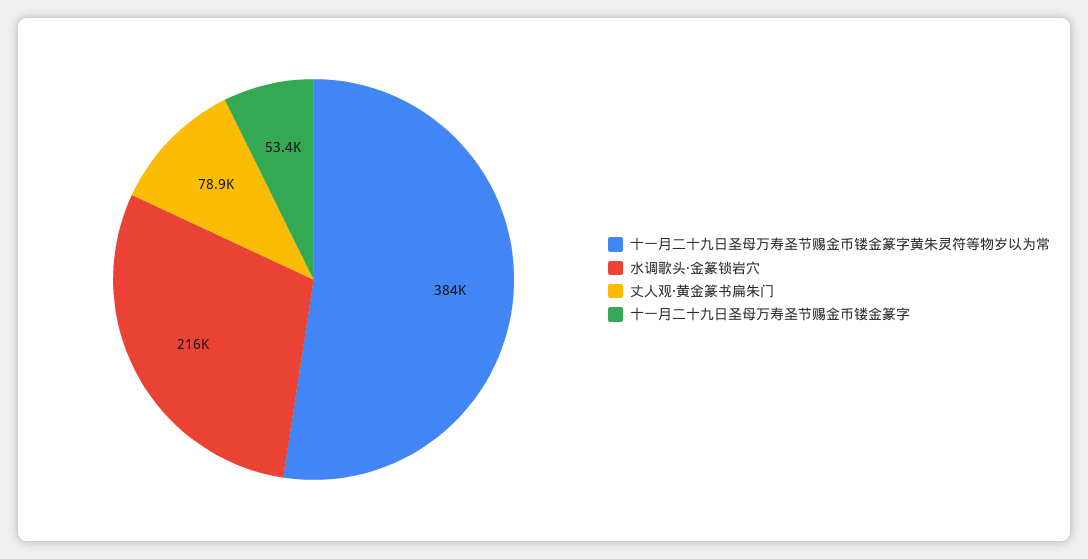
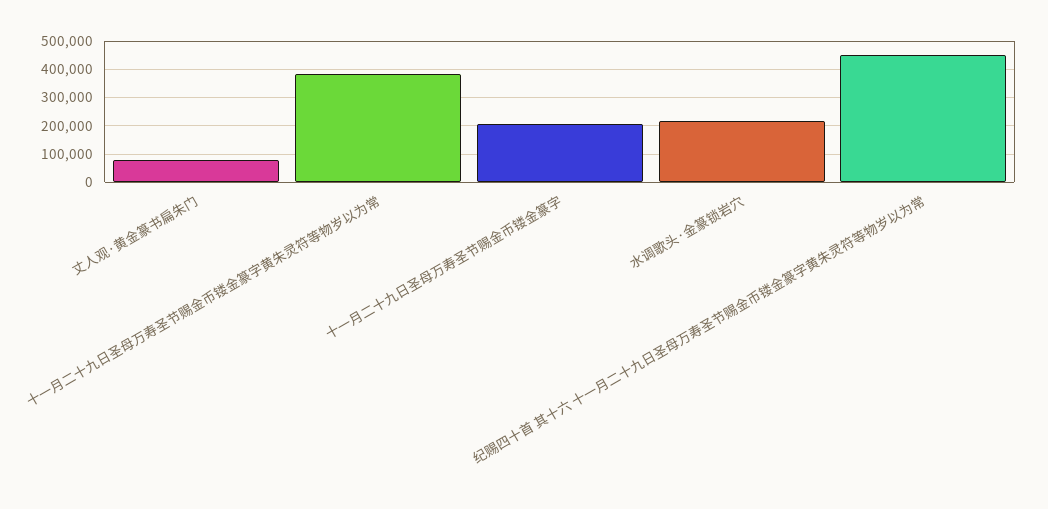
  {
    "十一月二十九日圣母万寿圣节赐金币镂金篆字黄朱灵符等物岁以为常": 384000,
    "水调歌头·金篆锁岩穴": 216000,
    "丈人观·黄金篆书扁朱门": 78900,
-   "十一月二十九日圣母万寿圣节赐金币镂金篆字": 53400
+   "十一月二十九日圣母万寿圣节赐金币镂金篆字": 200000,
+   "纪赐四十首 其十六 十一月二十九日圣母万寿圣节赐金币镂金篆字黄朱灵符等物岁以为常": 450000
  }

